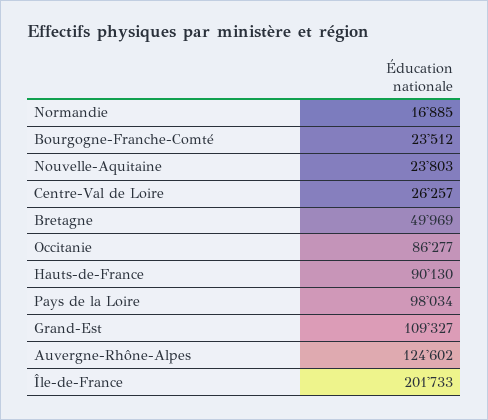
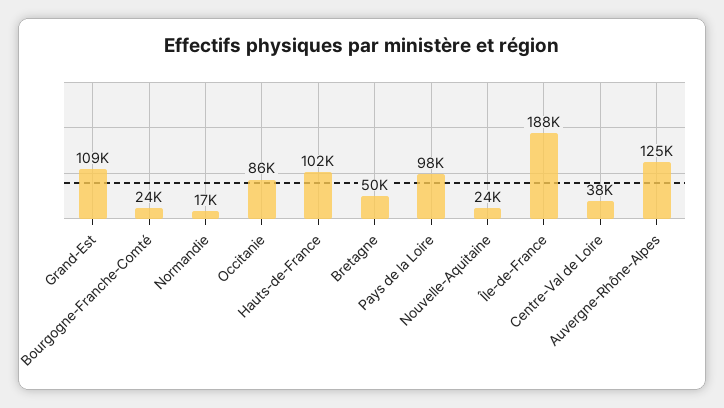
  {
    "Normandie": 16885,
    "Bourgogne-Franche-Comté": 23512,
    "Nouvelle-Aquitaine": 23803,
-   "Centre-Val de Loire": 26257,
+   "Centre-Val de Loire": 38000,
    "Bretagne": 49969,
    "Occitanie": 86277,
-   "Hauts-de-France": 90130,
+   "Hauts-de-France": 102000,
    "Pays de la Loire": 98034,
    "Grand-Est": 109327,
    "Auvergne-Rhône-Alpes": 124602,
-   "Île-de-France": 201733
+   "Île-de-France": 188000
  }

